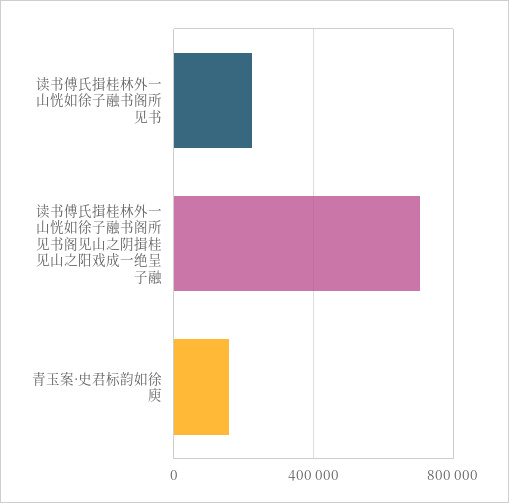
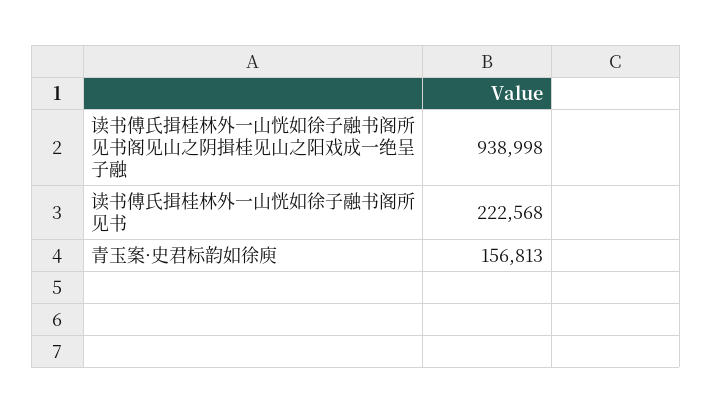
  {
    "读书傅氏揖桂林外一山恍如徐子融书阁所见书": 222568,
-   "读书傅氏揖桂林外一山恍如徐子融书阁所见书阁见山之阴揖桂见山之阳戏成一绝呈子融": 700000,
+   "读书傅氏揖桂林外一山恍如徐子融书阁所见书阁见山之阴揖桂见山之阳戏成一绝呈子融": 938998,
    "青玉案·史君标韵如徐庾": 156813
  }

